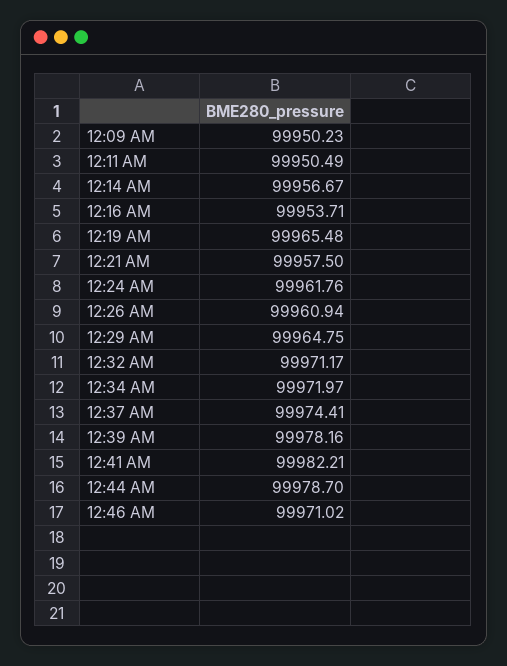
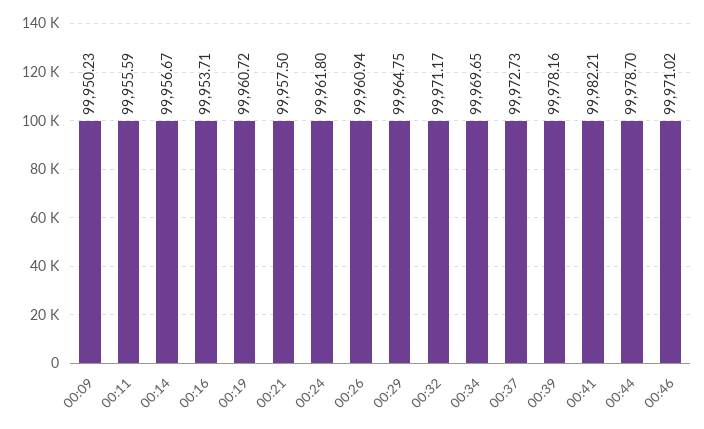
  {
    "12:09 AM": 99950.23,
-   "12:11 AM": 99950.49,
+   "12:11 AM": 99955.59,
    "12:14 AM": 99956.67,
    "12:16 AM": 99953.71,
-   "12:19 AM": 99965.48,
+   "12:19 AM": 99960.72,
    "12:21 AM": 99957.5,
-   "12:24 AM": 99961.76,
+   "12:24 AM": 99961.8,
    "12:26 AM": 99960.94,
    "12:29 AM": 99964.75,
    "12:32 AM": 99971.17,
-   "12:34 AM": 99971.97,
+   "12:34 AM": 99969.65,
-   "12:37 AM": 99974.41,
+   "12:37 AM": 99972.73,
    "12:39 AM": 99978.16,
    "12:41 AM": 99982.21,
    "12:44 AM": 99978.7,
    "12:46 AM": 99971.02
  }

